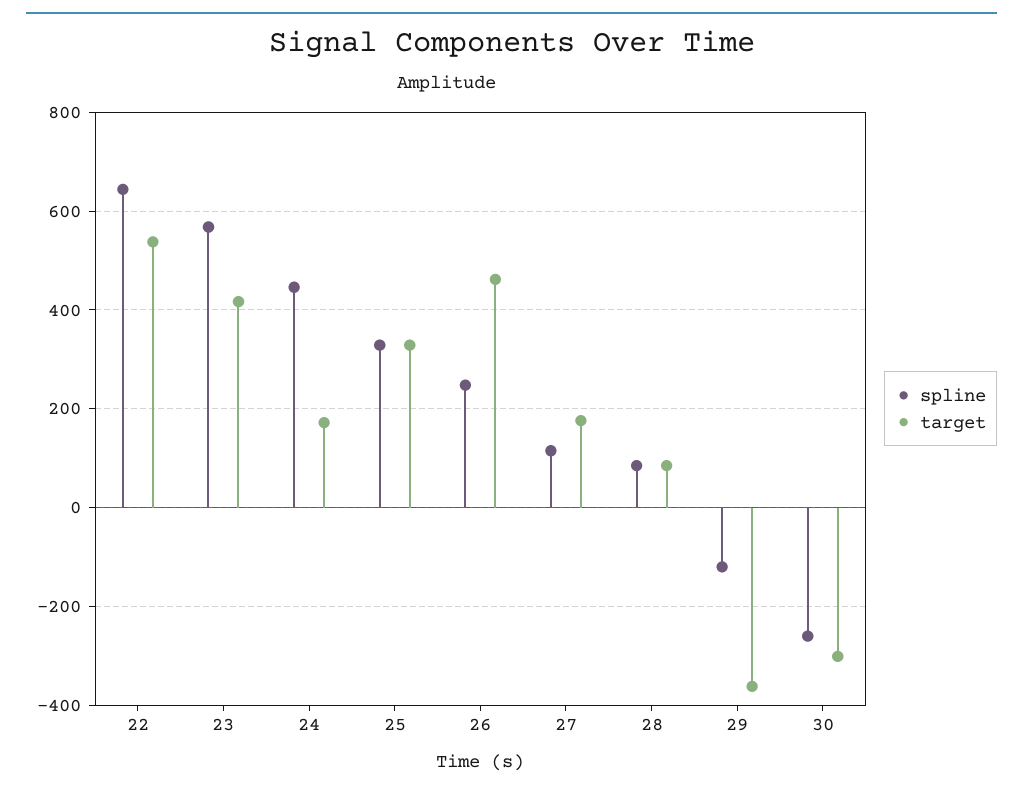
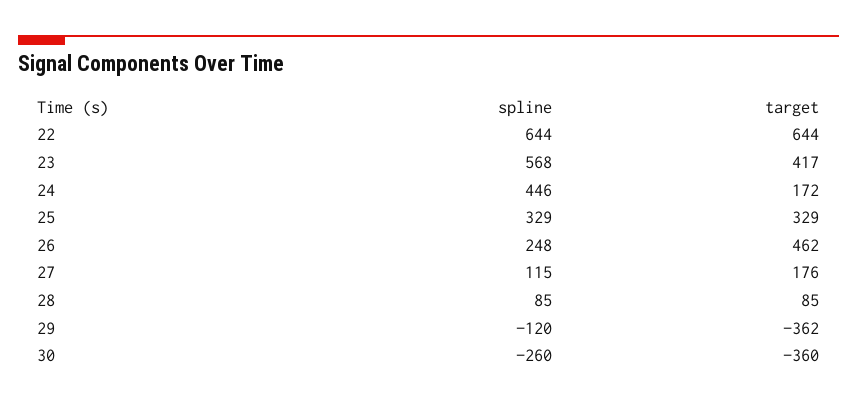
  {
    "spline": {
      "22": 644,
      "23": 568,
      "24": 446,
      "25": 329,
      "26": 248,
      "27": 115,
      "28": 85,
      "29": -120,
      "30": -260
    },
    "target": {
-     "22": 540,
+     "22": 644,
      "23": 417,
      "24": 172,
      "25": 329,
      "26": 462,
      "27": 176,
      "28": 85,
      "29": -362,
-     "30": -300
+     "30": -360
    }
  }

